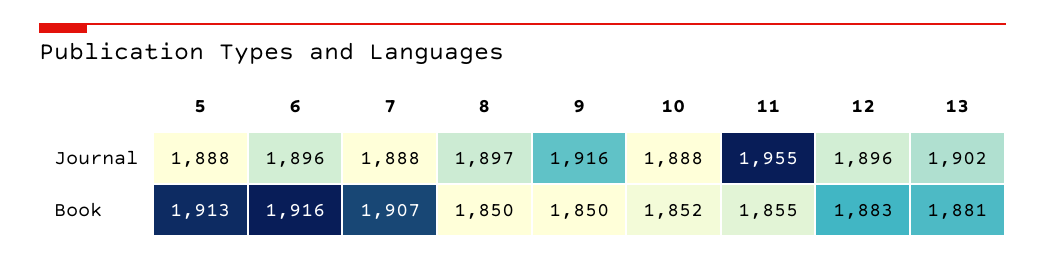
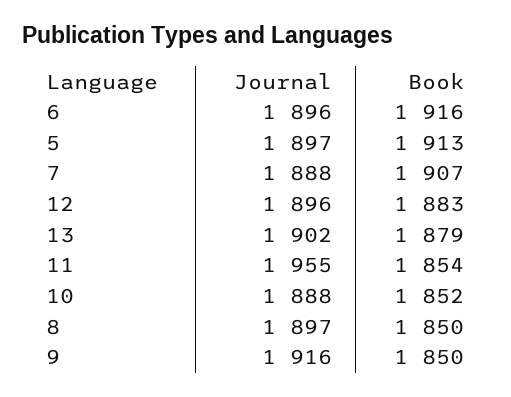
  {
    "5": {
-     "Journal": 1888,
+     "Journal": 1897,
      "Book": 1913
    },
    "6": {
      "Journal": 1896,
      "Book": 1916
    },
    "7": {
      "Journal": 1888,
      "Book": 1907
    },
    "8": {
      "Journal": 1897,
      "Book": 1850
    },
    "9": {
      "Journal": 1916,
      "Book": 1850
    },
    "10": {
      "Journal": 1888,
      "Book": 1852
    },
    "11": {
      "Journal": 1955,
-     "Book": 1855
+     "Book": 1854
    },
    "12": {
      "Journal": 1896,
      "Book": 1883
    },
    "13": {
      "Journal": 1902,
-     "Book": 1881
+     "Book": 1879
    }
  }

